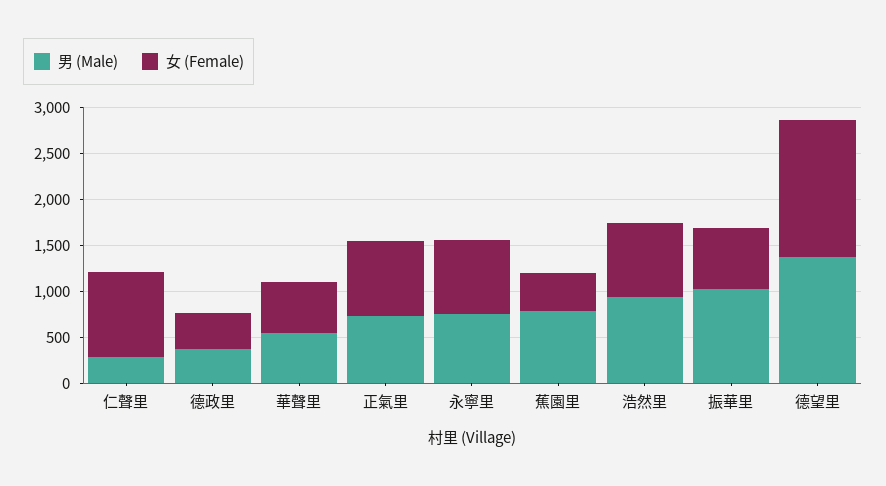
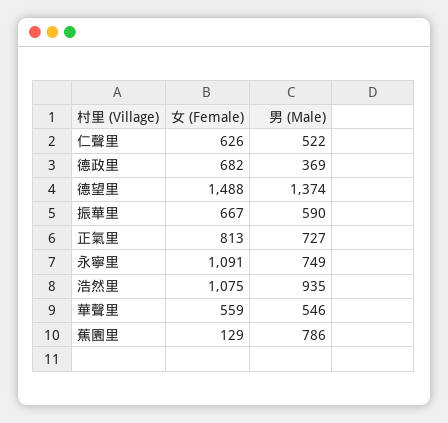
  {
    "男 (Male)": {
-     "仁聲里": 300,
+     "仁聲里": 522,
      "德政里": 369,
      "華聲里": 546,
      "正氣里": 727,
      "永寧里": 749,
      "蕉園里": 786,
      "浩然里": 935,
-     "振華里": 1000,
+     "振華里": 590,
      "德望里": 1374
    },
    "女 (Female)": {
-     "仁聲里": 900,
+     "仁聲里": 626,
-     "德政里": 400,
+     "德政里": 682,
      "華聲里": 559,
      "正氣里": 813,
-     "永寧里": 800,
+     "永寧里": 1091,
-     "蕉園里": 400,
+     "蕉園里": 129,
-     "浩然里": 800,
+     "浩然里": 1075,
      "振華里": 667,
      "德望里": 1488
    }
  }

